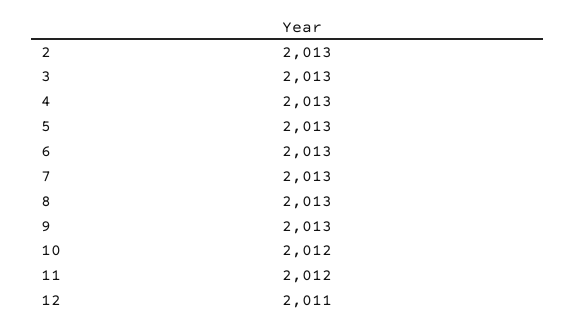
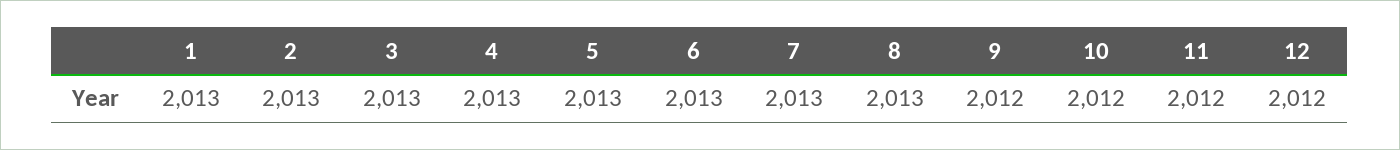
  {
    "2": 2013,
    "3": 2013,
    "4": 2013,
    "5": 2013,
    "6": 2013,
    "7": 2013,
    "8": 2013,
-   "9": 2013,
+   "9": 2012,
    "10": 2012,
    "11": 2012,
-   "12": 2011
+   "12": 2012,
+   "1": 2013
  }

